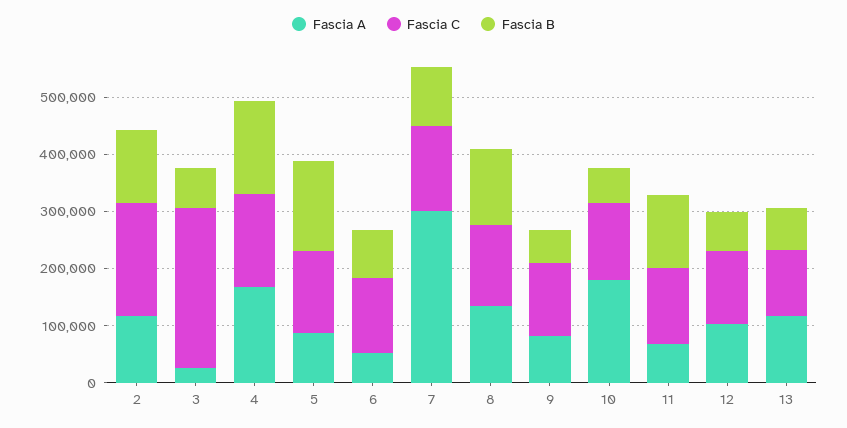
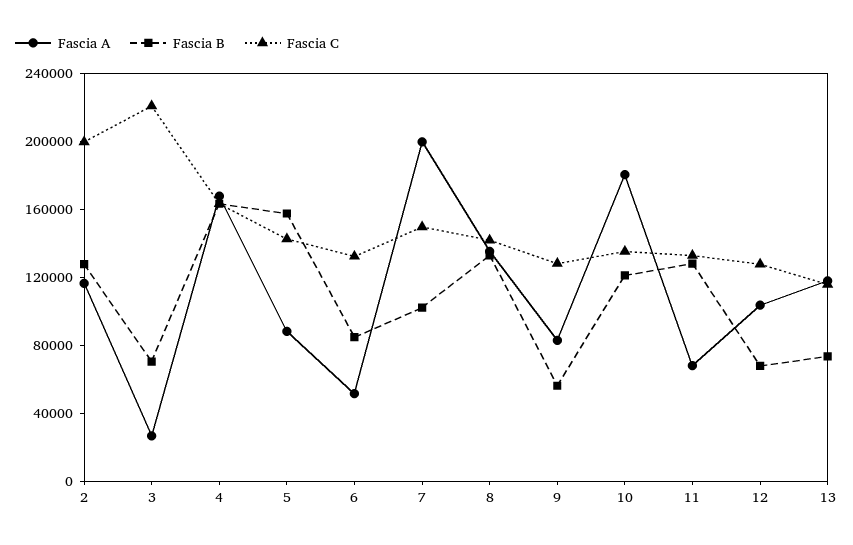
  {
    "Fascia A": {
      "2": 120000,
      "3": 30000,
      "4": 170000,
      "5": 90000,
      "6": 50000,
-     "7": 300000,
+     "7": 200000,
      "8": 140000,
      "9": 80000,
      "10": 180000,
      "11": 70000,
      "12": 100000,
      "13": 120000
    },
    "Fascia C": {
      "2": 200000,
-     "3": 280000,
+     "3": 220000,
      "4": 160000,
      "5": 140000,
      "6": 130000,
      "7": 150000,
      "8": 140000,
      "9": 130000,
      "10": 140000,
      "11": 130000,
      "12": 130000,
      "13": 120000
    },
    "Fascia B": {
      "2": 130000,
      "3": 70000,
      "4": 160000,
      "5": 160000,
      "6": 80000,
      "7": 100000,
      "8": 130000,
      "9": 60000,
-     "10": 60000,
+     "10": 120000,
      "11": 130000,
      "12": 70000,
      "13": 70000
    }
  }

